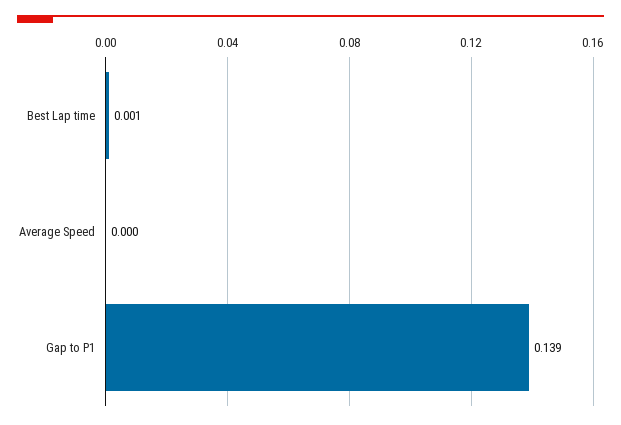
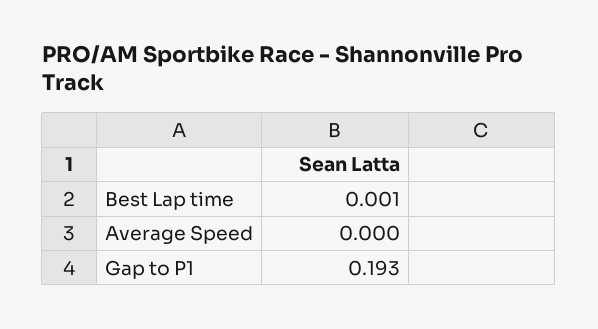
  {
    "Best Lap time": 0.001,
    "Average Speed": 0,
-   "Gap to P1": 0.139
+   "Gap to P1": 0.193
  }

